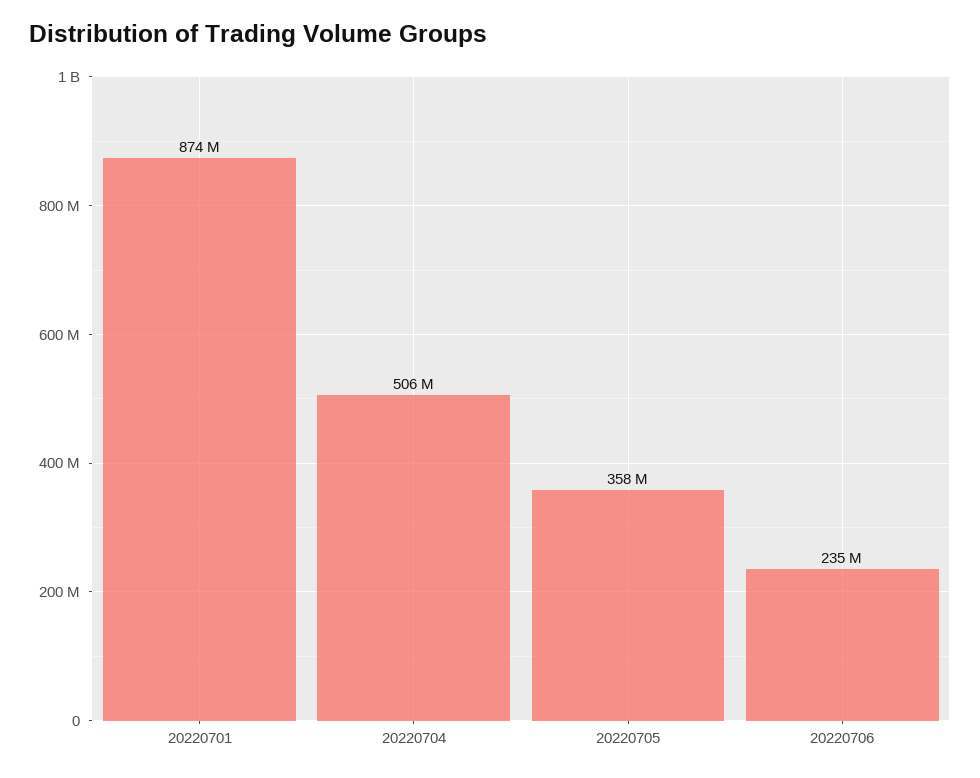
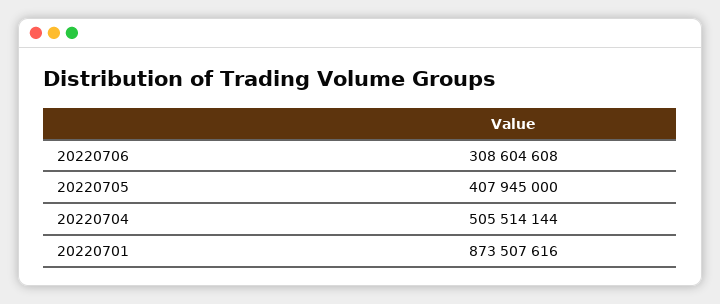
  {
    "20220701": 873507616,
    "20220704": 505514144,
-   "20220705": 358000000,
+   "20220705": 407945000,
-   "20220706": 235000000
+   "20220706": 308604608
  }

